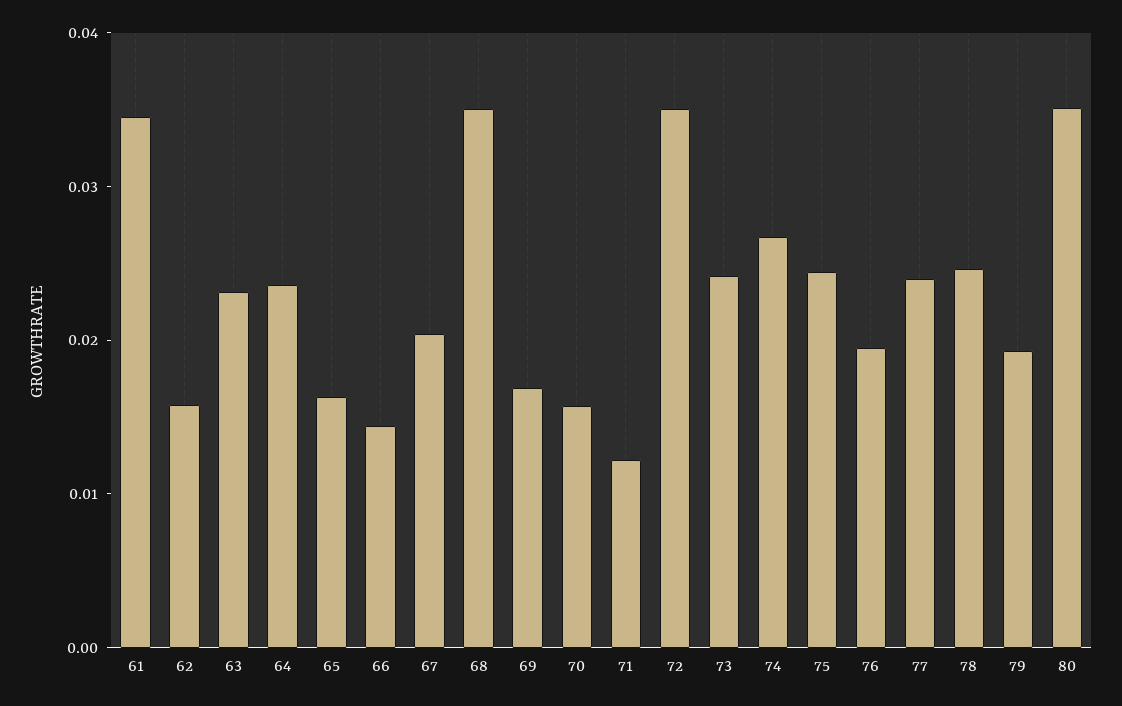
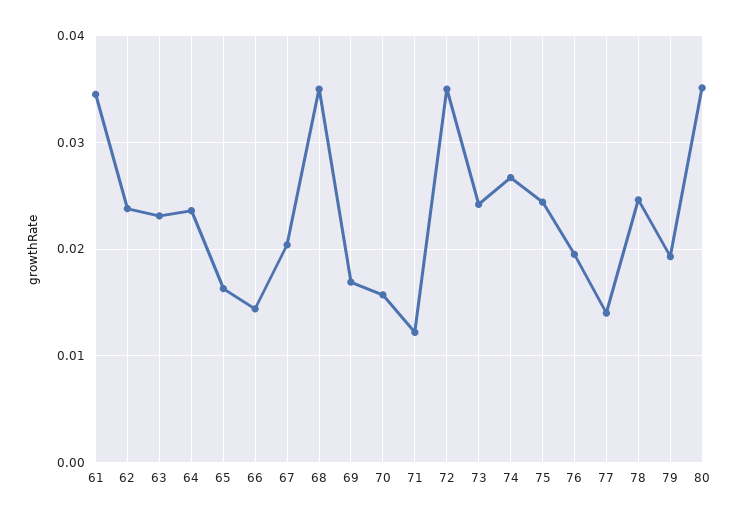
  {
    "61": 0.035,
-   "62": 0.016,
+   "62": 0.024,
    "63": 0.023,
    "64": 0.024,
    "65": 0.016,
    "66": 0.014,
    "67": 0.02,
    "68": 0.035,
    "69": 0.017,
    "70": 0.016,
    "71": 0.012,
    "72": 0.035,
    "73": 0.024,
    "74": 0.027,
    "75": 0.024,
    "76": 0.02,
-   "77": 0.024,
+   "77": 0.014,
    "78": 0.025,
    "79": 0.019,
    "80": 0.035
  }

